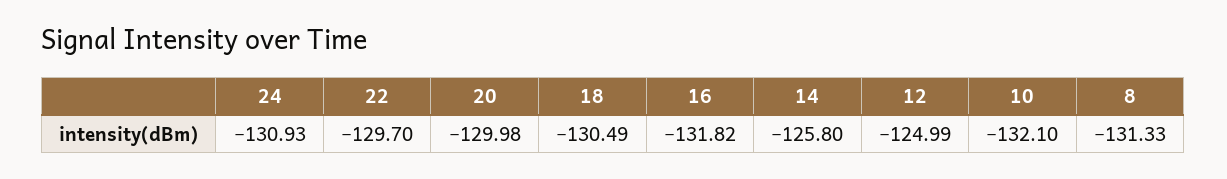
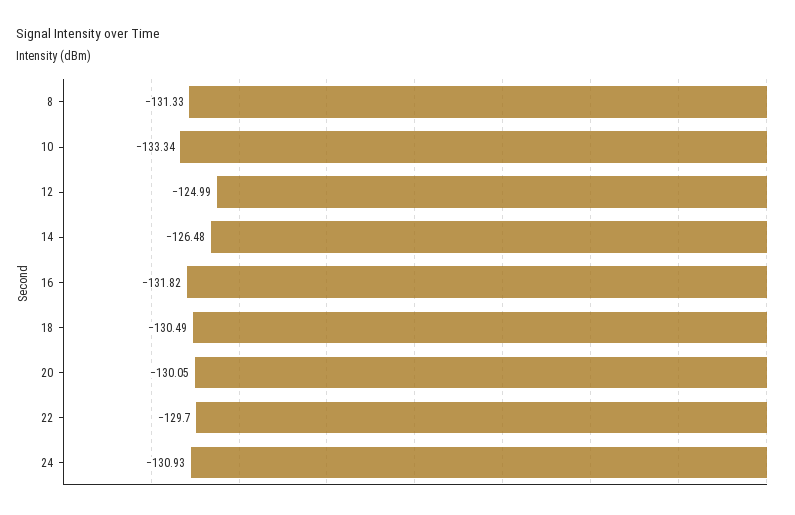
  {
    "24": -130.93,
    "22": -129.7,
-   "20": -129.98,
+   "20": -130.05,
    "18": -130.49,
    "16": -131.82,
-   "14": -125.8,
+   "14": -126.48,
    "12": -124.99,
-   "10": -132.1,
+   "10": -133.34,
    "8": -131.33
  }

